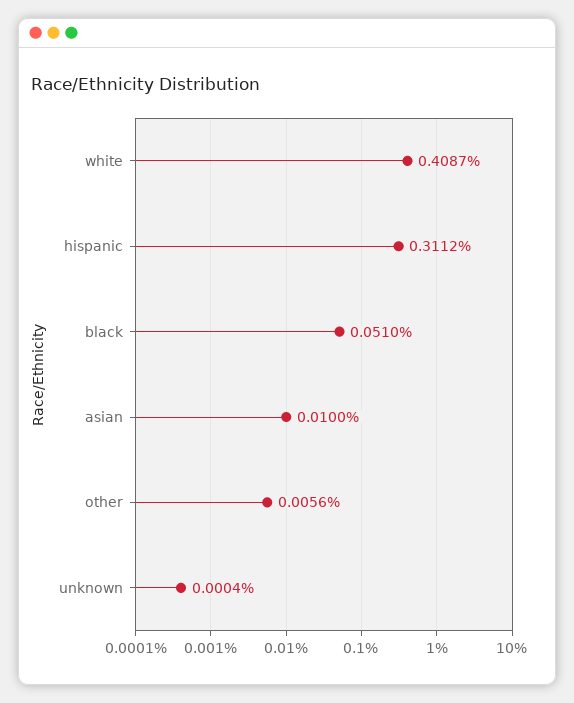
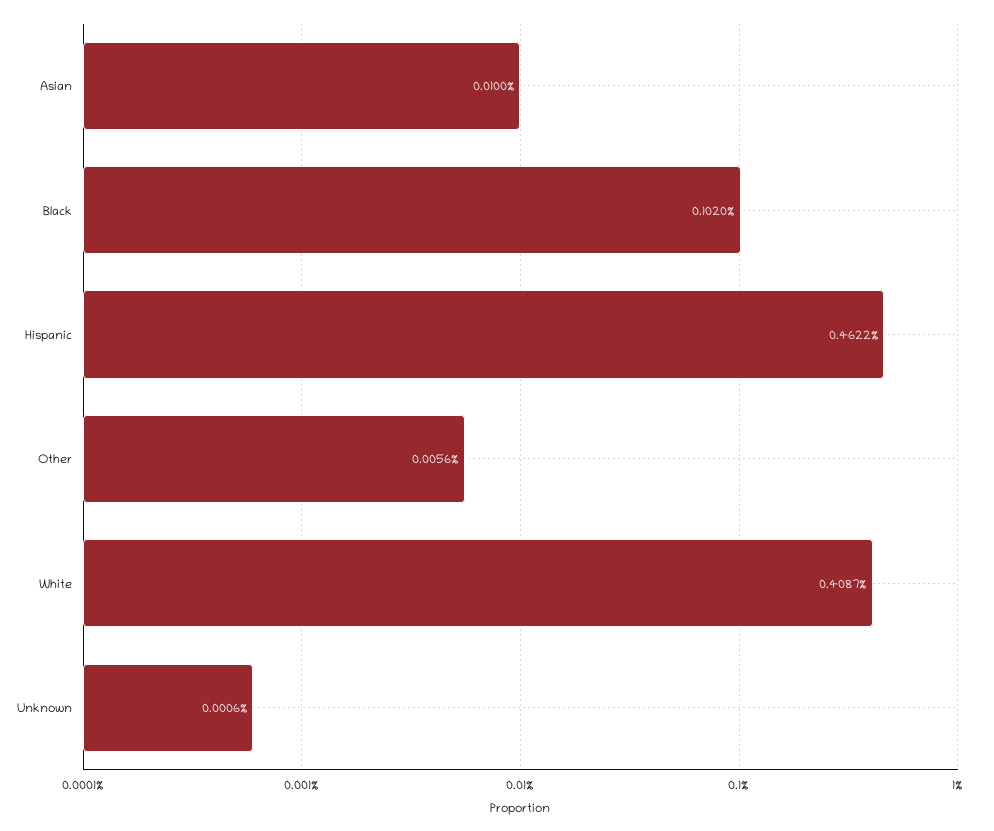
  {
    "white": 0.4087,
-   "hispanic": 0.3112,
+   "hispanic": 0.4622,
-   "black": 0.051,
+   "black": 0.102,
    "asian": 0.01,
    "other": 0.0056,
-   "unknown": 0.0004
+   "unknown": 0.0006
  }

